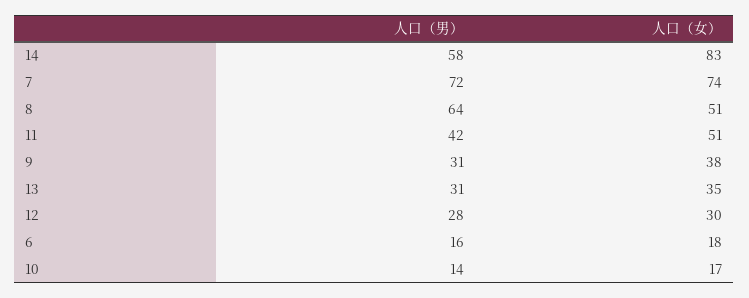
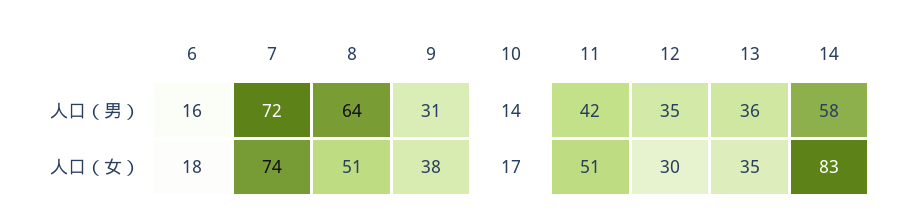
  {
    "人口（男）": {
      "14": 58,
      "7": 72,
      "8": 64,
      "11": 42,
      "9": 31,
-     "13": 31,
+     "13": 36,
-     "12": 28,
+     "12": 35,
      "6": 16,
      "10": 14
    },
    "人口（女）": {
      "14": 83,
      "7": 74,
      "8": 51,
      "11": 51,
      "9": 38,
      "13": 35,
      "12": 30,
      "6": 18,
      "10": 17
    }
  }

